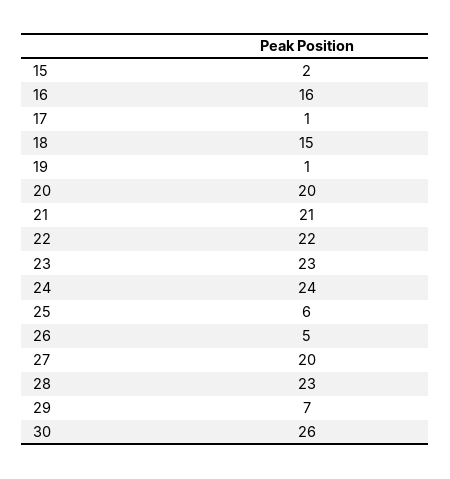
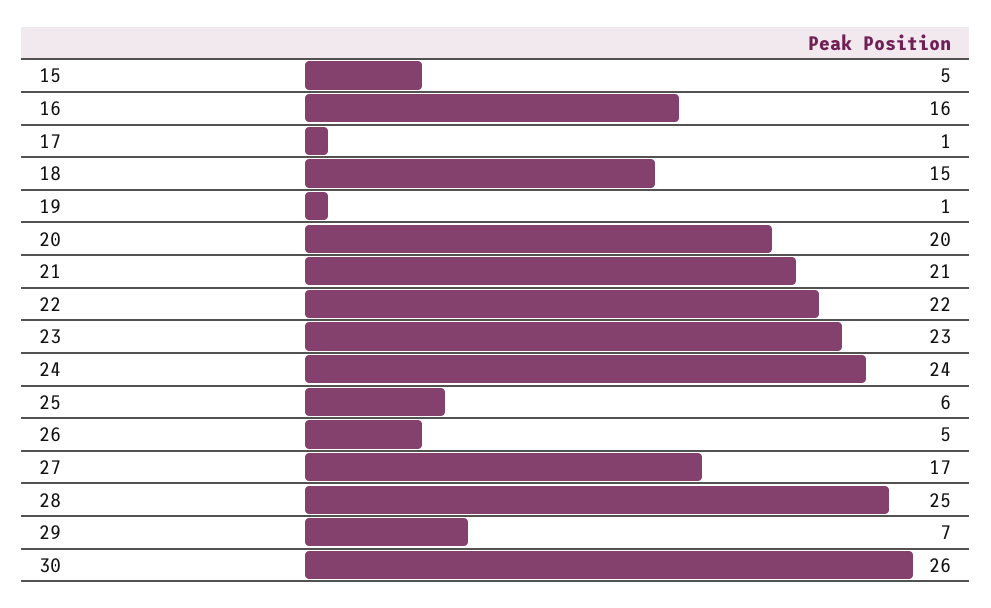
  {
-   "15": 2,
+   "15": 5,
    "16": 16,
    "17": 1,
    "18": 15,
    "19": 1,
    "20": 20,
    "21": 21,
    "22": 22,
    "23": 23,
    "24": 24,
    "25": 6,
    "26": 5,
-   "27": 20,
+   "27": 17,
-   "28": 23,
+   "28": 25,
    "29": 7,
    "30": 26
  }

